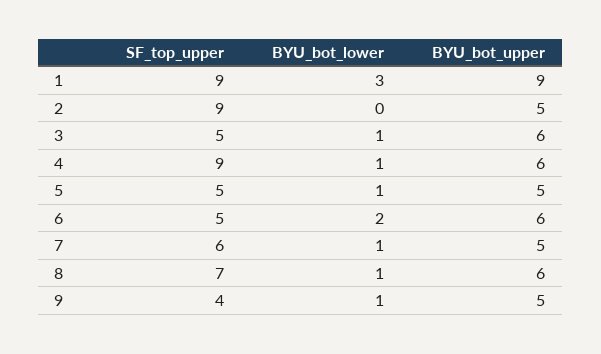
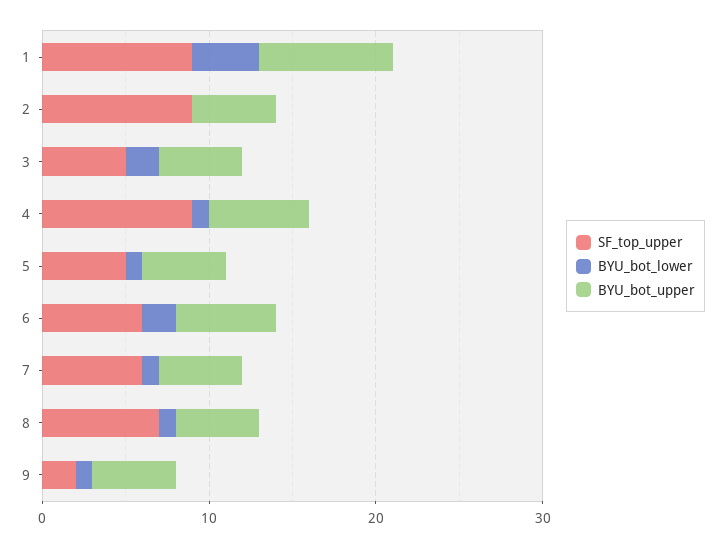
  {
    "SF_top_upper": {
      "1": 9,
      "2": 9,
      "3": 5,
      "4": 9,
      "5": 5,
-     "6": 5,
+     "6": 6,
      "7": 6,
      "8": 7,
-     "9": 4
+     "9": 2
    },
    "BYU_bot_lower": {
-     "1": 3,
+     "1": 4,
      "2": 0,
-     "3": 1,
+     "3": 2,
      "4": 1,
      "5": 1,
      "6": 2,
      "7": 1,
      "8": 1,
      "9": 1
    },
    "BYU_bot_upper": {
-     "1": 9,
+     "1": 8,
      "2": 5,
-     "3": 6,
+     "3": 5,
      "4": 6,
      "5": 5,
      "6": 6,
      "7": 5,
-     "8": 6,
+     "8": 5,
      "9": 5
    }
  }

